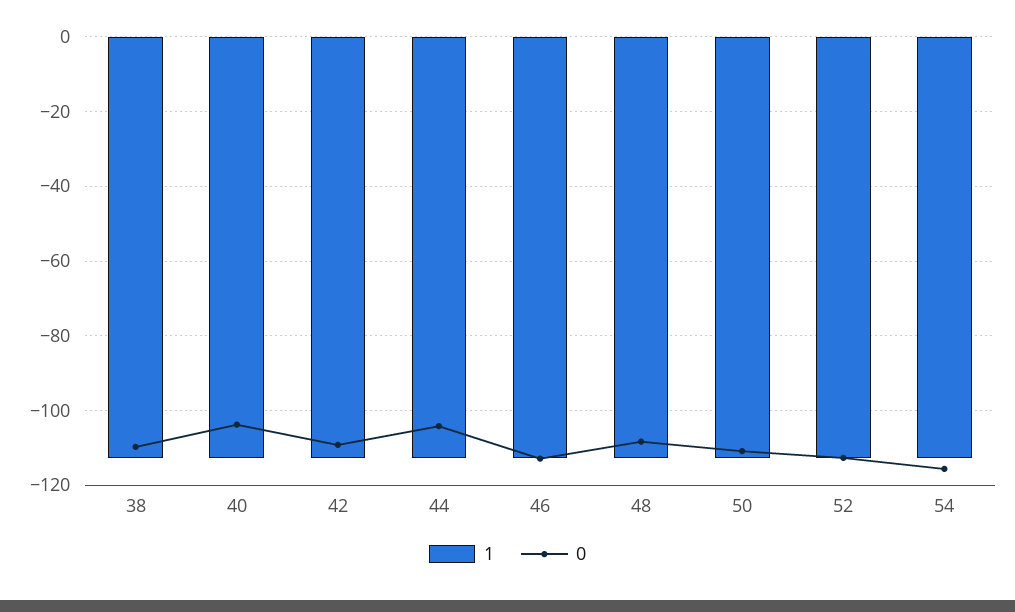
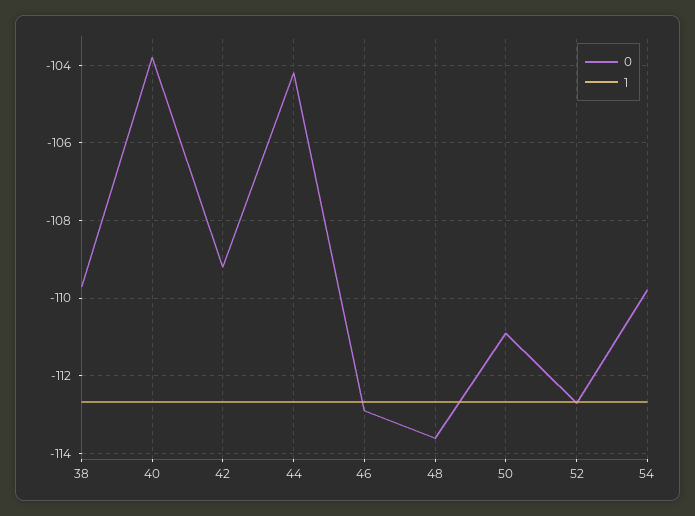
  {
    "1": {
      "38": -112.6,
      "40": -112.6,
      "42": -112.6,
      "44": -112.6,
      "46": -112.6,
      "48": -112.6,
      "50": -112.6,
      "52": -112.6,
      "54": -112.6
    },
    "0": {
      "38": -109.8,
      "40": -103.8,
      "42": -109.2,
      "44": -104.2,
      "46": -113,
-     "48": -108,
+     "48": -113.6,
      "50": -111,
      "52": -112.8,
-     "54": -116
+     "54": -109.8
    }
  }

